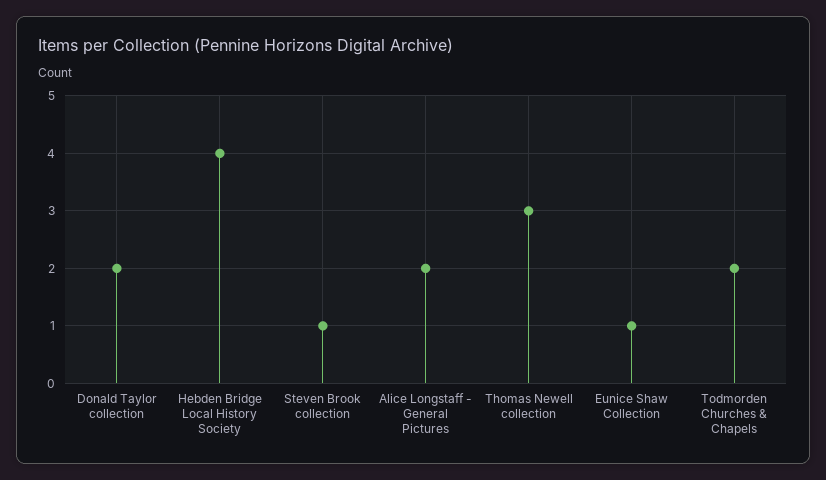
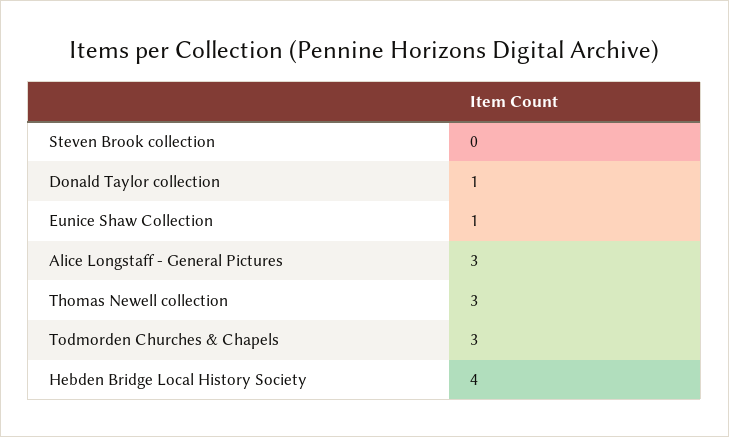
  {
-   "Donald Taylor collection": 2,
+   "Donald Taylor collection": 1,
    "Hebden Bridge Local History Society": 4,
-   "Steven Brook collection": 1,
+   "Steven Brook collection": 0,
-   "Alice Longstaff - General Pictures": 2,
+   "Alice Longstaff - General Pictures": 3,
    "Thomas Newell collection": 3,
    "Eunice Shaw Collection": 1,
-   "Todmorden Churches & Chapels": 2
+   "Todmorden Churches & Chapels": 3
  }

